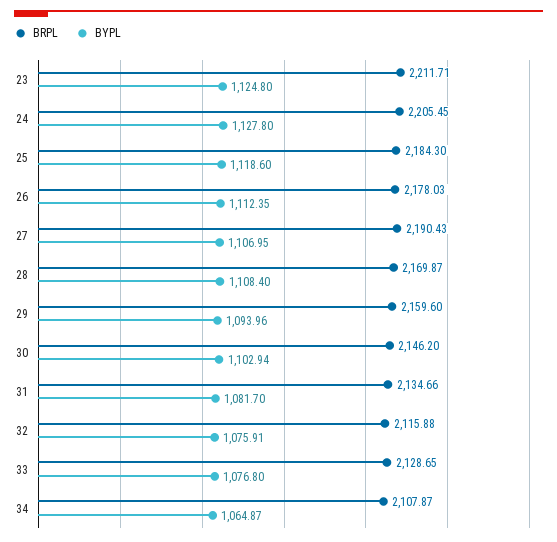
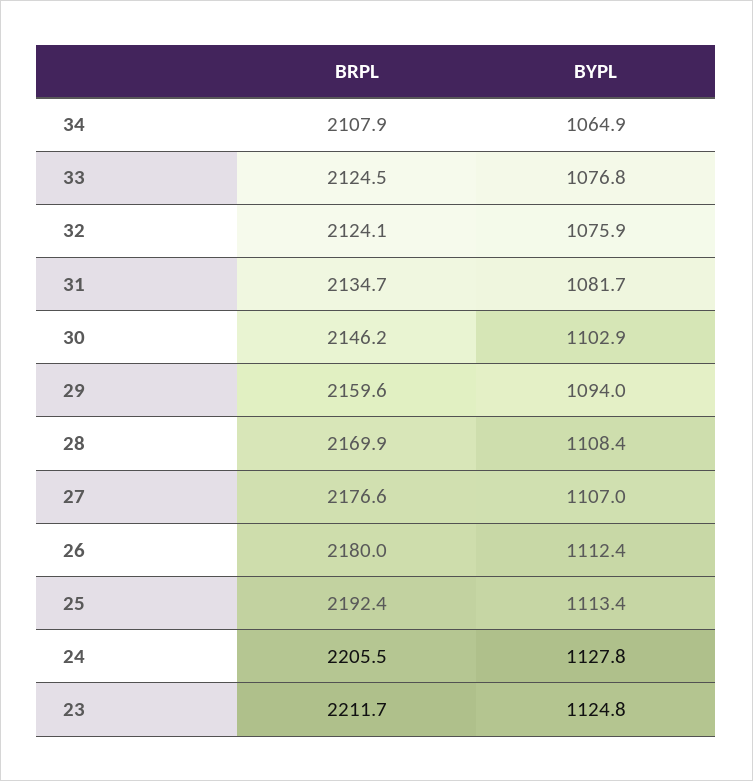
  {
    "BRPL": {
      "23": 2211.71,
      "24": 2205.45,
-     "25": 2184.3,
+     "25": 2192.4,
-     "26": 2178.03,
+     "26": 2180,
-     "27": 2190.43,
+     "27": 2176.6,
      "28": 2169.87,
      "29": 2159.6,
      "30": 2146.2,
      "31": 2134.66,
-     "32": 2115.88,
+     "32": 2124.1,
-     "33": 2128.65,
+     "33": 2124.5,
      "34": 2107.87
    },
    "BYPL": {
      "23": 1124.8,
      "24": 1127.8,
-     "25": 1118.6,
+     "25": 1113.4,
      "26": 1112.35,
      "27": 1106.95,
      "28": 1108.4,
      "29": 1093.96,
      "30": 1102.94,
      "31": 1081.7,
      "32": 1075.91,
      "33": 1076.8,
      "34": 1064.87
    }
  }

